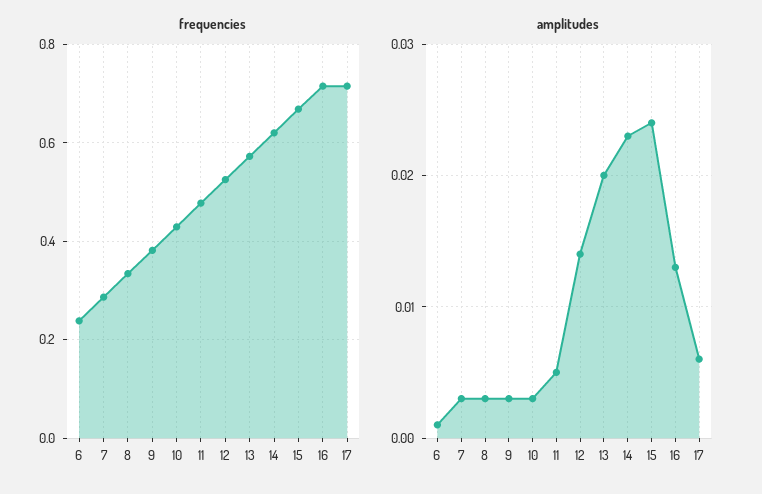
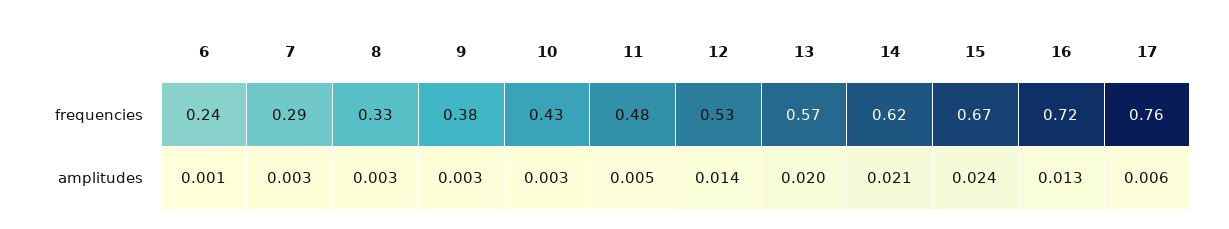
  {
    "frequencies": {
      "6": 0.24,
      "7": 0.29,
      "8": 0.33,
      "9": 0.38,
      "10": 0.43,
      "11": 0.48,
      "12": 0.53,
      "13": 0.57,
      "14": 0.62,
      "15": 0.67,
      "16": 0.72,
-     "17": 0.72
+     "17": 0.76
    },
    "amplitudes": {
      "6": 0.001,
      "7": 0.003,
      "8": 0.003,
      "9": 0.003,
      "10": 0.003,
      "11": 0.005,
      "12": 0.014,
      "13": 0.02,
-     "14": 0.023,
+     "14": 0.021,
      "15": 0.024,
      "16": 0.013,
      "17": 0.006
    }
  }

